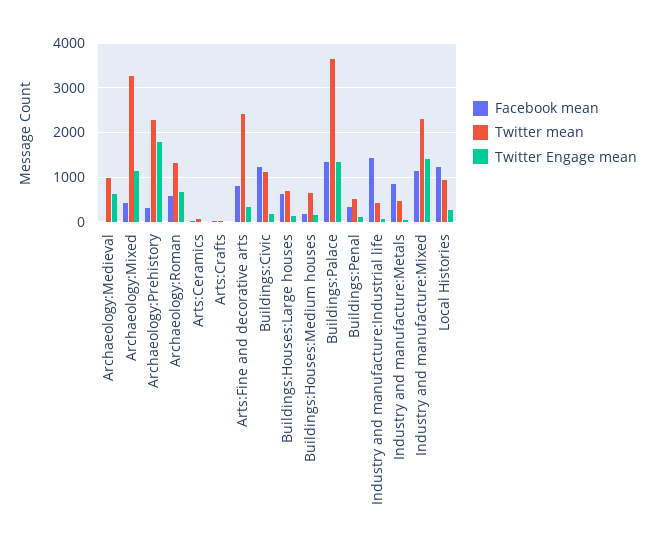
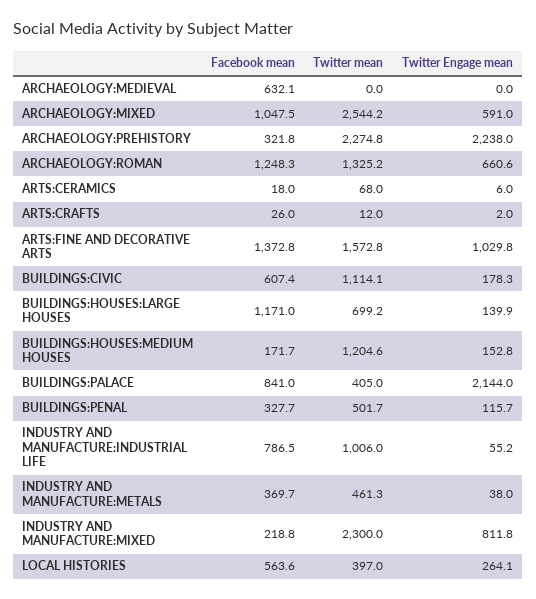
  {
    "Facebook mean": {
-     "Archaeology:Medieval": 0,
+     "Archaeology:Medieval": 632.1,
-     "Archaeology:Mixed": 400,
+     "Archaeology:Mixed": 1047.5,
      "Archaeology:Prehistory": 321.8,
-     "Archaeology:Roman": 600,
+     "Archaeology:Roman": 1248.3,
      "Arts:Ceramics": 18,
      "Arts:Crafts": 26,
-     "Arts:Fine and decorative arts": 800,
+     "Arts:Fine and decorative arts": 1372.8,
-     "Buildings:Civic": 1200,
+     "Buildings:Civic": 607.4,
-     "Buildings:Houses:Large houses": 600,
+     "Buildings:Houses:Large houses": 1171,
      "Buildings:Houses:Medium houses": 171.7,
-     "Buildings:Palace": 1400,
+     "Buildings:Palace": 841,
      "Buildings:Penal": 327.7,
-     "Industry and manufacture:Industrial life": 1400,
+     "Industry and manufacture:Industrial life": 786.5,
-     "Industry and manufacture:Metals": 800,
+     "Industry and manufacture:Metals": 369.7,
-     "Industry and manufacture:Mixed": 1200,
+     "Industry and manufacture:Mixed": 218.8,
-     "Local Histories": 1200
+     "Local Histories": 563.6
    },
    "Twitter mean": {
-     "Archaeology:Medieval": 1000,
+     "Archaeology:Medieval": 0,
-     "Archaeology:Mixed": 3200,
+     "Archaeology:Mixed": 2544.2,
      "Archaeology:Prehistory": 2274.8,
      "Archaeology:Roman": 1325.2,
      "Arts:Ceramics": 68,
      "Arts:Crafts": 12,
-     "Arts:Fine and decorative arts": 2400,
+     "Arts:Fine and decorative arts": 1572.8,
      "Buildings:Civic": 1114.1,
      "Buildings:Houses:Large houses": 699.2,
-     "Buildings:Houses:Medium houses": 600,
+     "Buildings:Houses:Medium houses": 1204.6,
-     "Buildings:Palace": 3600,
+     "Buildings:Palace": 405,
      "Buildings:Penal": 501.7,
-     "Industry and manufacture:Industrial life": 400,
+     "Industry and manufacture:Industrial life": 1006,
      "Industry and manufacture:Metals": 461.3,
      "Industry and manufacture:Mixed": 2300,
-     "Local Histories": 1000
+     "Local Histories": 397
    },
    "Twitter Engage mean": {
-     "Archaeology:Medieval": 600,
+     "Archaeology:Medieval": 0,
-     "Archaeology:Mixed": 1200,
+     "Archaeology:Mixed": 591,
-     "Archaeology:Prehistory": 1800,
+     "Archaeology:Prehistory": 2238,
      "Archaeology:Roman": 660.6,
      "Arts:Ceramics": 6,
      "Arts:Crafts": 2,
-     "Arts:Fine and decorative arts": 400,
+     "Arts:Fine and decorative arts": 1029.8,
      "Buildings:Civic": 178.3,
      "Buildings:Houses:Large houses": 139.9,
      "Buildings:Houses:Medium houses": 152.8,
-     "Buildings:Palace": 1400,
+     "Buildings:Palace": 2144,
      "Buildings:Penal": 115.7,
      "Industry and manufacture:Industrial life": 55.2,
      "Industry and manufacture:Metals": 38,
-     "Industry and manufacture:Mixed": 1400,
+     "Industry and manufacture:Mixed": 811.8,
      "Local Histories": 264.1
    }
  }

